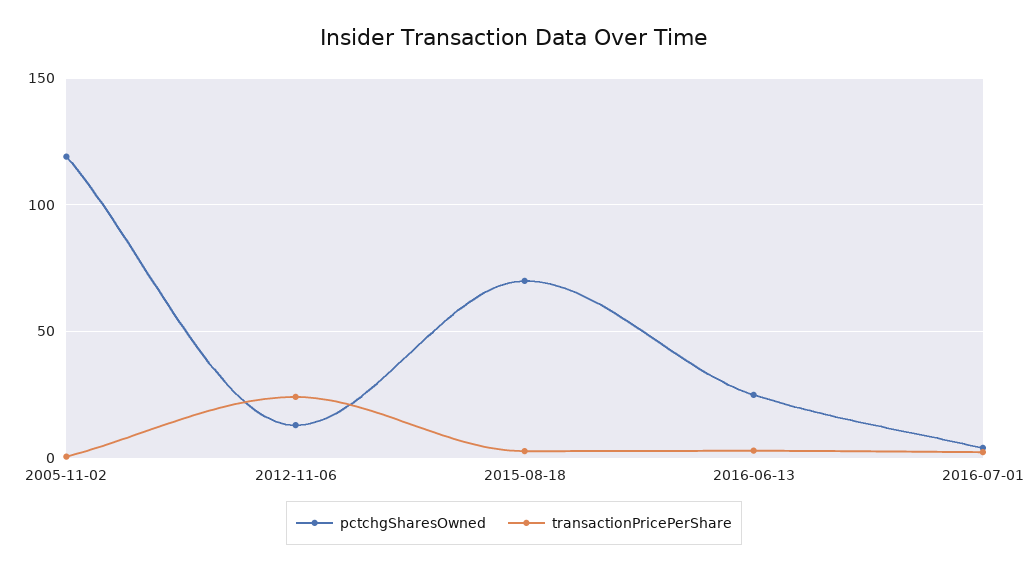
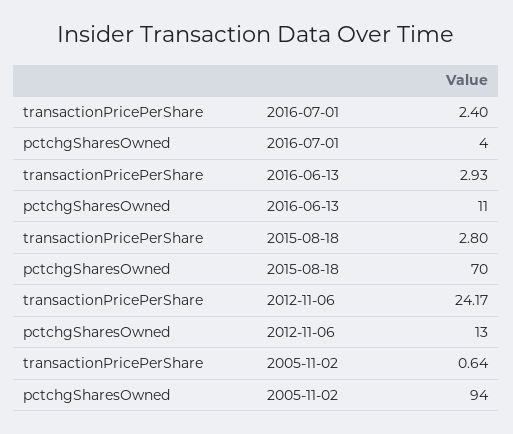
  {
    "pctchgSharesOwned": {
-     "2005-11-02": 120,
+     "2005-11-02": 94,
      "2012-11-06": 13,
      "2015-08-18": 70,
-     "2016-06-13": 25,
+     "2016-06-13": 11,
      "2016-07-01": 4
    },
    "transactionPricePerShare": {
      "2005-11-02": 0.64,
      "2012-11-06": 24.17,
      "2015-08-18": 2.8,
      "2016-06-13": 2.93,
      "2016-07-01": 2.4
    }
  }

